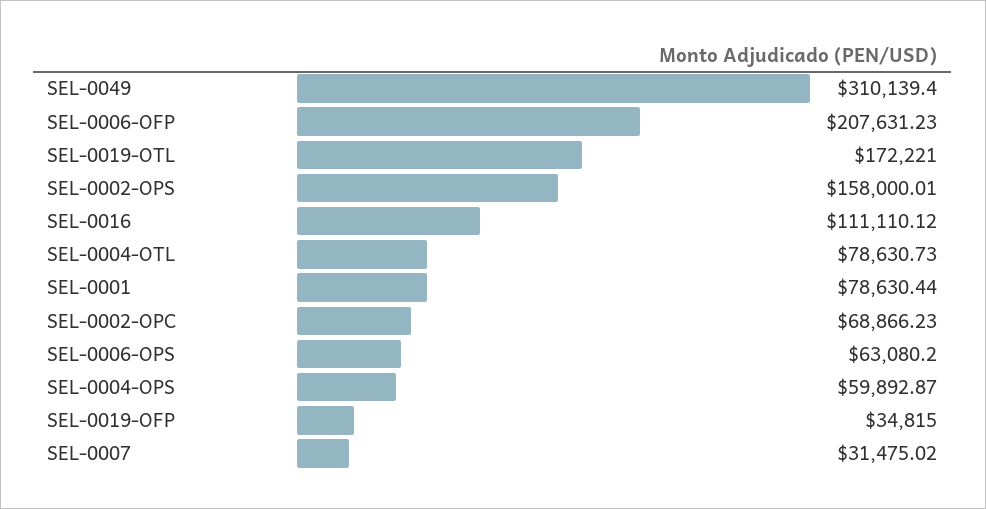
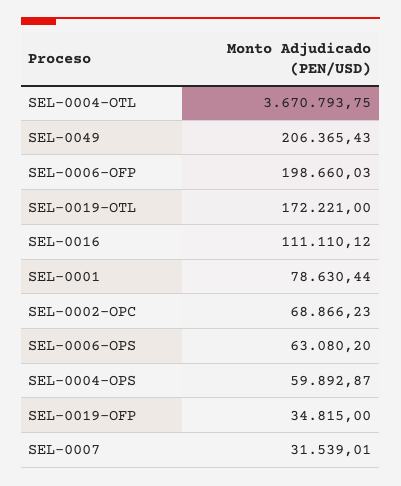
  {
-   "SEL-0049": 310139.4,
+   "SEL-0049": 206365.43,
-   "SEL-0006-OFP": 207631.23,
+   "SEL-0006-OFP": 198660.03,
    "SEL-0019-OTL": 172221,
-   "SEL-0002-OPS": 158000.01,
    "SEL-0016": 111110.12,
-   "SEL-0004-OTL": 78630.73,
+   "SEL-0004-OTL": 3670793.75,
    "SEL-0001": 78630.44,
    "SEL-0002-OPC": 68866.23,
    "SEL-0006-OPS": 63080.2,
    "SEL-0004-OPS": 59892.87,
    "SEL-0019-OFP": 34815,
-   "SEL-0007": 31475.02
+   "SEL-0007": 31539.01
  }

